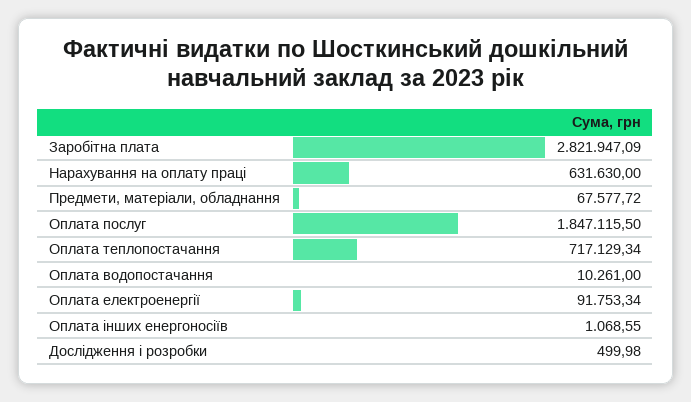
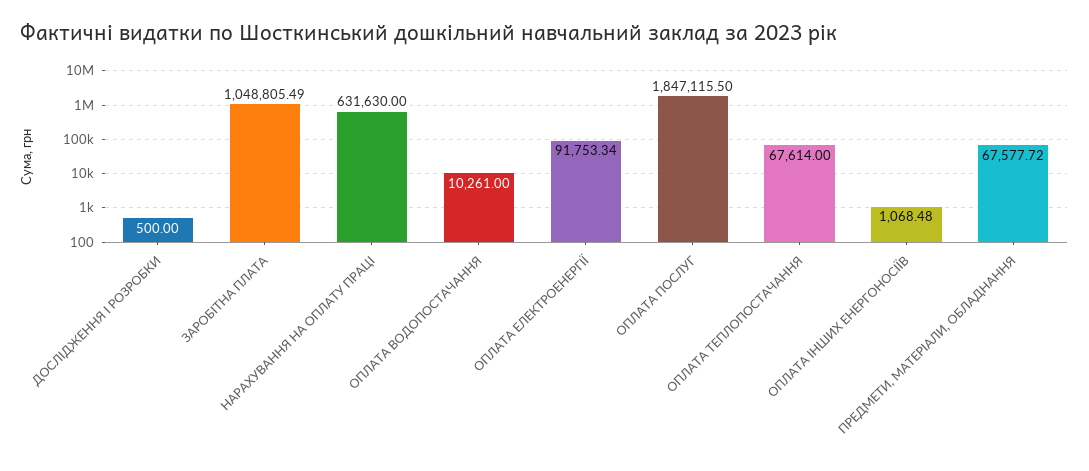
  {
-   "Заробітна плата": 2821947.09,
+   "Заробітна плата": 1048805.49,
    "Нарахування на оплату праці": 631630,
    "Предмети, матеріали, обладнання": 67577.72,
    "Оплата послуг": 1847115.5,
-   "Оплата теплопостачання": 717129.34,
+   "Оплата теплопостачання": 67614,
    "Оплата водопостачання": 10261,
    "Оплата електроенергії": 91753.34,
-   "Оплата інших енергоносіїв": 1068.55,
+   "Оплата інших енергоносіїв": 1068.48,
-   "Дослідження і розробки": 499.98
+   "Дослідження і розробки": 500
  }

